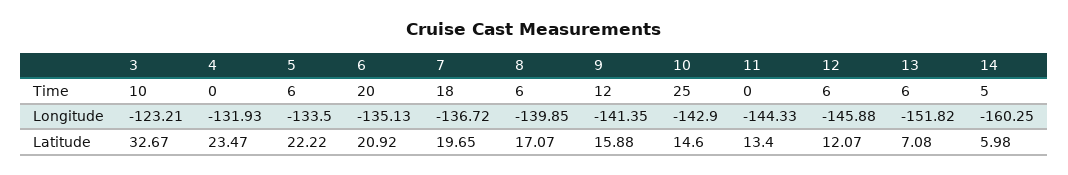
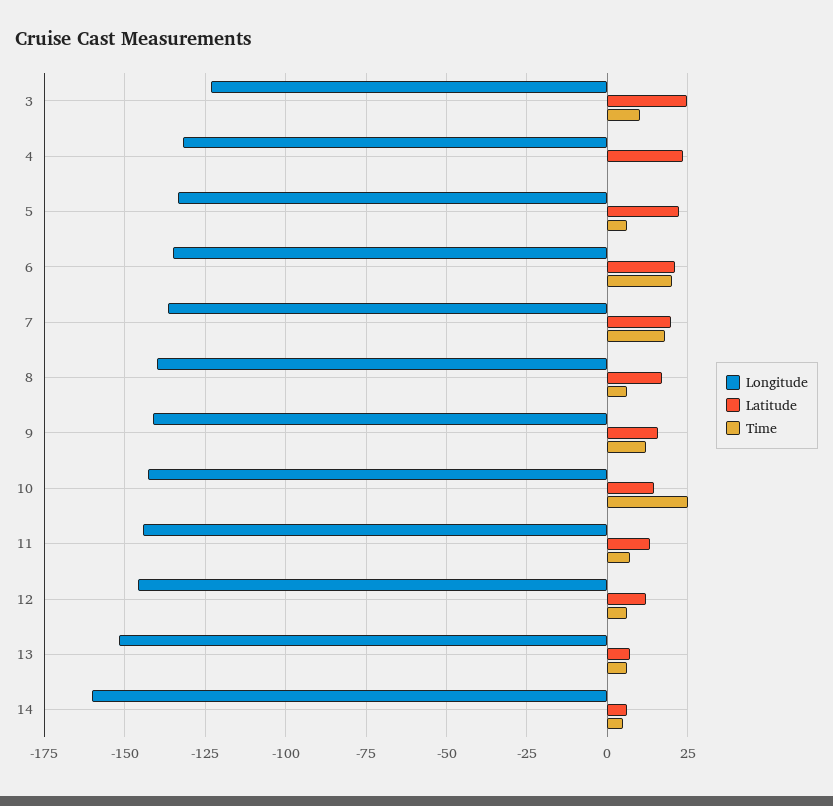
  {
    "Time": {
      "3": 10,
      "4": 0,
      "5": 6,
      "6": 20,
      "7": 18,
      "8": 6,
      "9": 12,
      "10": 25,
-     "11": 0,
+     "11": 7.5,
      "12": 6,
      "13": 6,
      "14": 5
    },
    "Longitude": {
      "3": -123.21,
      "4": -131.93,
      "5": -133.5,
      "6": -135.13,
      "7": -136.72,
      "8": -139.85,
      "9": -141.35,
      "10": -142.9,
      "11": -144.33,
      "12": -145.88,
      "13": -151.82,
      "14": -160.25
    },
    "Latitude": {
-     "3": 32.67,
+     "3": 25,
      "4": 23.47,
      "5": 22.22,
      "6": 20.92,
      "7": 19.65,
      "8": 17.07,
      "9": 15.88,
      "10": 14.6,
      "11": 13.4,
      "12": 12.07,
      "13": 7.08,
      "14": 5.98
    }
  }

